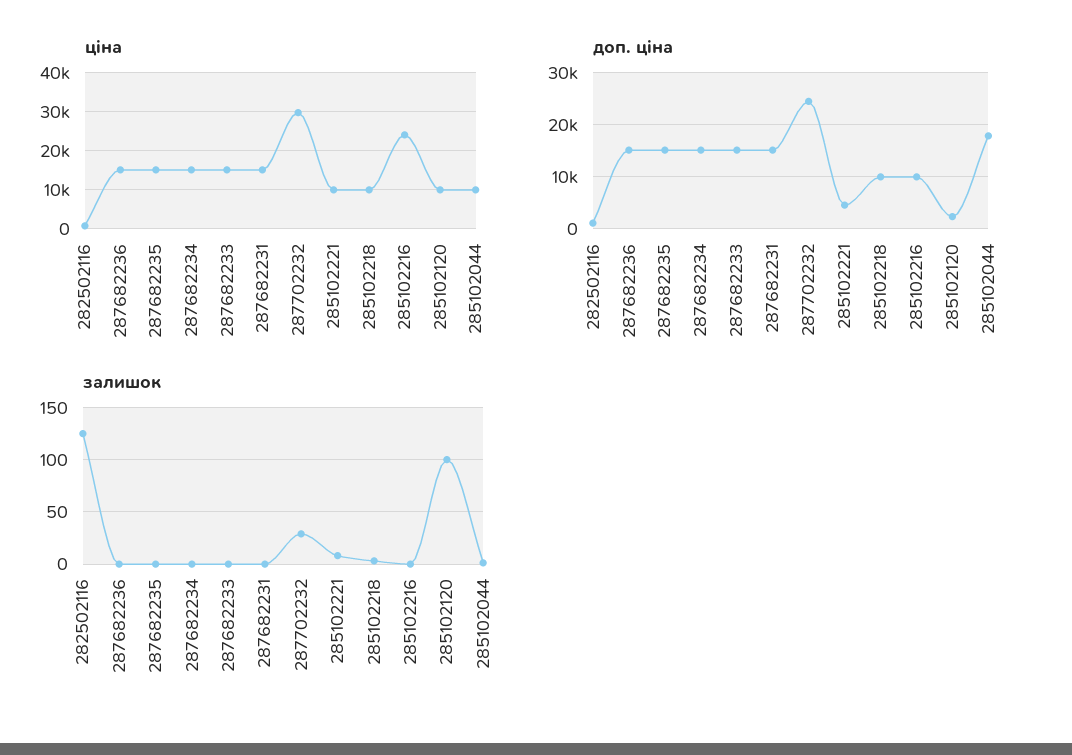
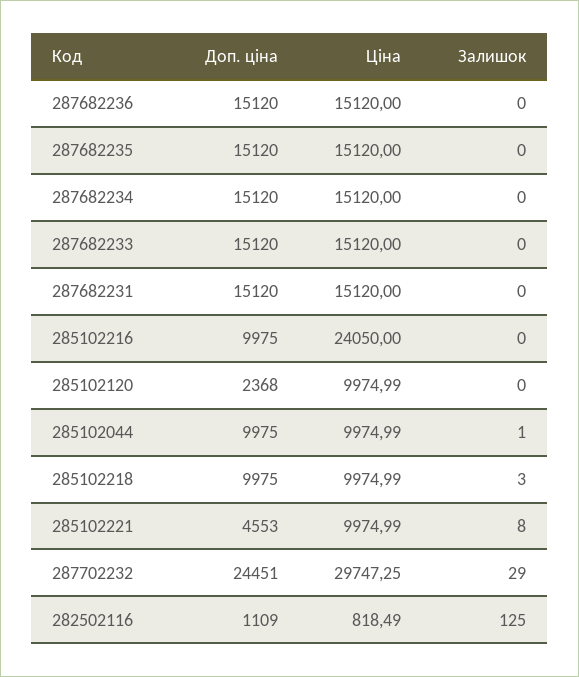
  {
    "ціна": {
      "282502116": 818.49,
      "287682236": 15120,
      "287682235": 15120,
      "287682234": 15120,
      "287682233": 15120,
      "287682231": 15120,
      "287702232": 29747.25,
      "285102221": 9974.99,
      "285102218": 9974.99,
      "285102216": 24050,
      "285102120": 9974.99,
      "285102044": 9974.99
    },
    "доп. ціна": {
      "282502116": 1109,
      "287682236": 15120,
      "287682235": 15120,
      "287682234": 15120,
      "287682233": 15120,
      "287682231": 15120,
      "287702232": 24451,
      "285102221": 4553,
      "285102218": 9975,
      "285102216": 9975,
      "285102120": 2368,
-     "285102044": 18000
+     "285102044": 9975
    },
    "залишок": {
      "282502116": 125,
      "287682236": 0,
      "287682235": 0,
      "287682234": 0,
      "287682233": 0,
      "287682231": 0,
      "287702232": 29,
      "285102221": 8,
      "285102218": 3,
      "285102216": 0,
-     "285102120": 100,
+     "285102120": 0,
      "285102044": 1
    }
  }

